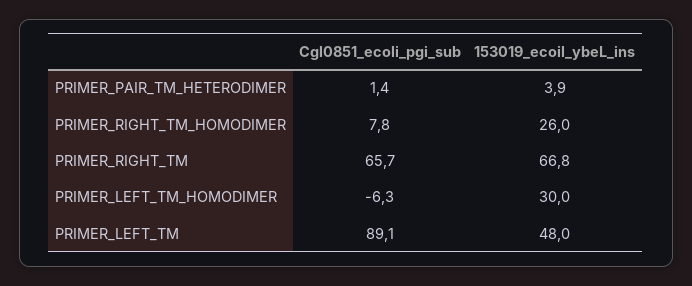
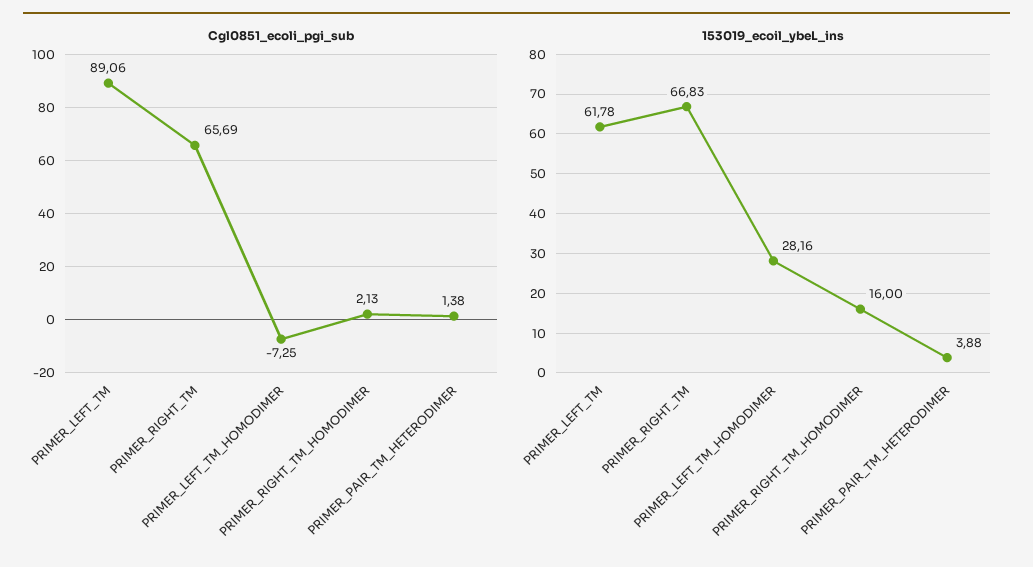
  {
    "Cgl0851_ecoli_pgi_sub": {
      "PRIMER_PAIR_TM_HETERODIMER": 1.38,
-     "PRIMER_RIGHT_TM_HOMODIMER": 7.8,
+     "PRIMER_RIGHT_TM_HOMODIMER": 2.13,
      "PRIMER_RIGHT_TM": 65.69,
-     "PRIMER_LEFT_TM_HOMODIMER": -6.3,
+     "PRIMER_LEFT_TM_HOMODIMER": -7.25,
      "PRIMER_LEFT_TM": 89.06
    },
    "153019_ecoil_ybeL_ins": {
      "PRIMER_PAIR_TM_HETERODIMER": 3.88,
-     "PRIMER_RIGHT_TM_HOMODIMER": 26,
+     "PRIMER_RIGHT_TM_HOMODIMER": 16,
      "PRIMER_RIGHT_TM": 66.83,
-     "PRIMER_LEFT_TM_HOMODIMER": 30,
+     "PRIMER_LEFT_TM_HOMODIMER": 28.16,
-     "PRIMER_LEFT_TM": 48
+     "PRIMER_LEFT_TM": 61.78
    }
  }

